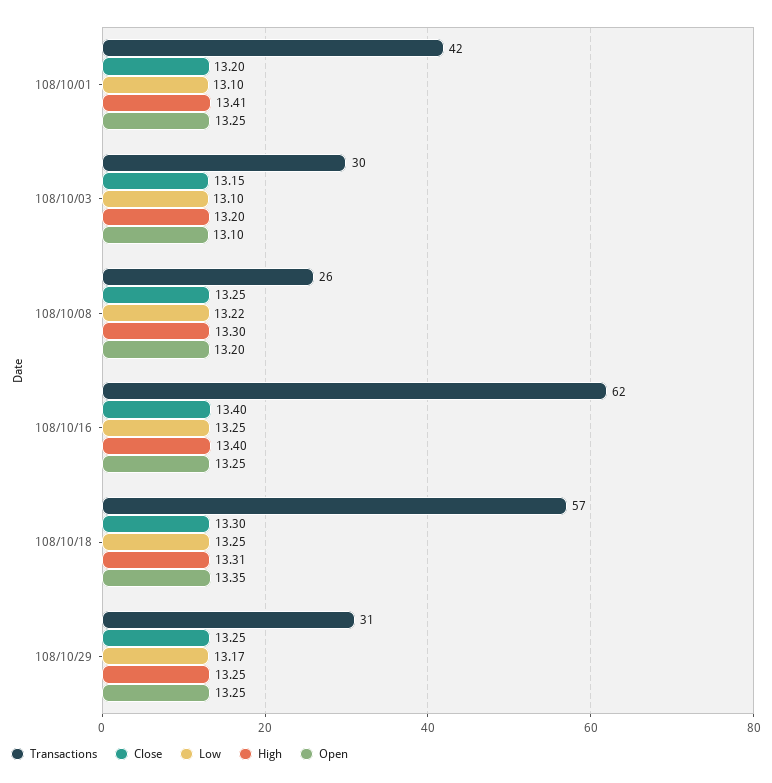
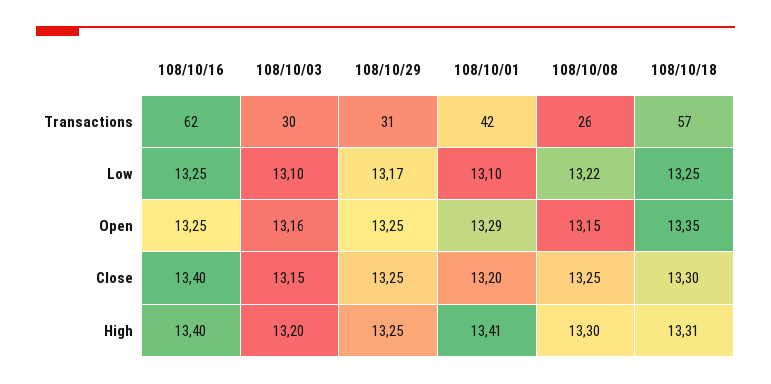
  {
    "Transactions": {
      "108/10/01": 42,
      "108/10/03": 30,
      "108/10/08": 26,
      "108/10/16": 62,
      "108/10/18": 57,
      "108/10/29": 31
    },
    "Close": {
      "108/10/01": 13.2,
      "108/10/03": 13.15,
      "108/10/08": 13.25,
      "108/10/16": 13.4,
      "108/10/18": 13.3,
      "108/10/29": 13.25
    },
    "Low": {
      "108/10/01": 13.1,
      "108/10/03": 13.1,
      "108/10/08": 13.22,
      "108/10/16": 13.25,
      "108/10/18": 13.25,
      "108/10/29": 13.17
    },
    "High": {
      "108/10/01": 13.41,
      "108/10/03": 13.2,
      "108/10/08": 13.3,
      "108/10/16": 13.4,
      "108/10/18": 13.31,
      "108/10/29": 13.25
    },
    "Open": {
-     "108/10/01": 13.25,
+     "108/10/01": 13.29,
-     "108/10/03": 13.1,
+     "108/10/03": 13.16,
-     "108/10/08": 13.2,
+     "108/10/08": 13.15,
      "108/10/16": 13.25,
      "108/10/18": 13.35,
      "108/10/29": 13.25
    }
  }

